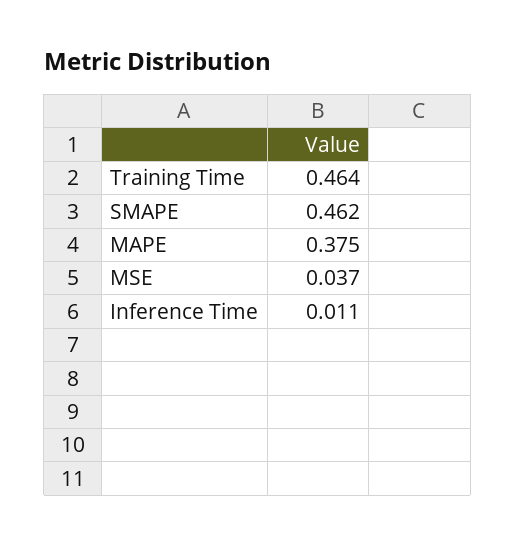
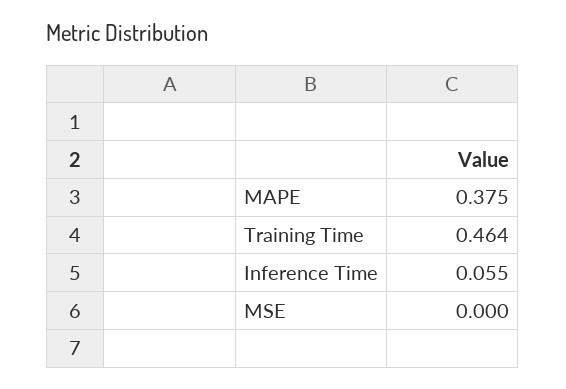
  {
    "Training Time": 0.464,
-   "SMAPE": 0.462,
    "MAPE": 0.375,
-   "MSE": 0.037,
+   "MSE": 0,
-   "Inference Time": 0.011
+   "Inference Time": 0.055
  }

